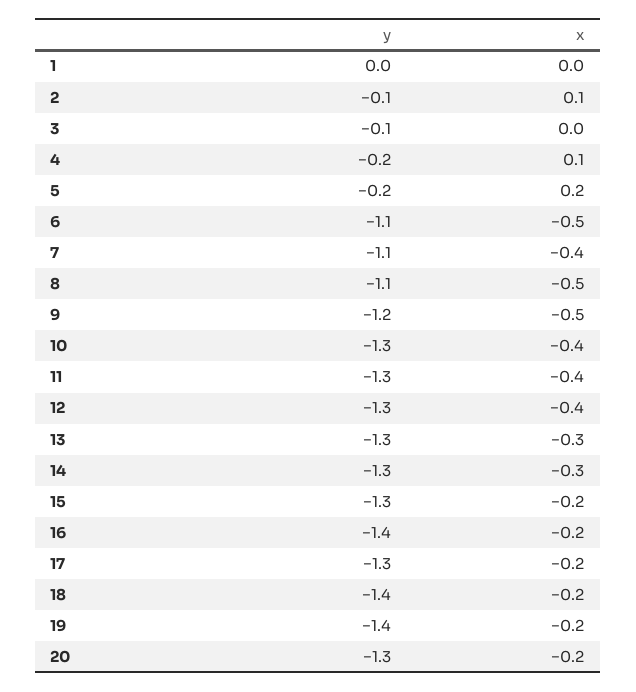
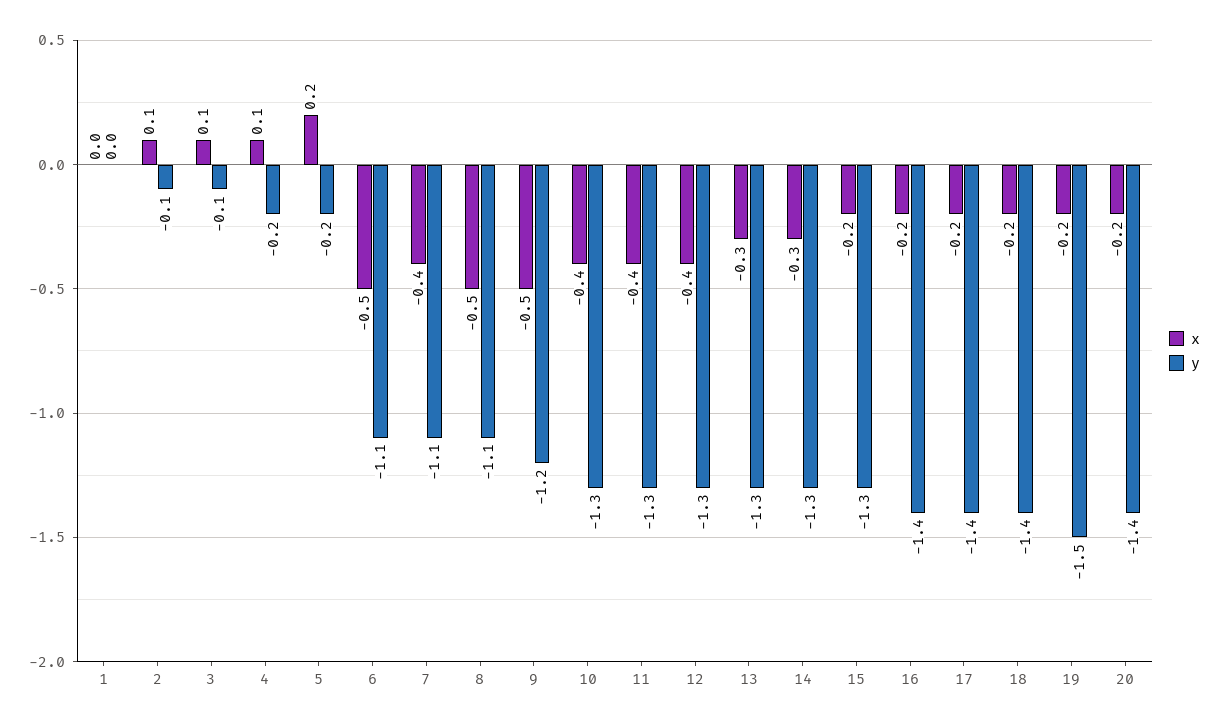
  {
    "y": {
      "1": 0,
      "2": -0.1,
      "3": -0.1,
      "4": -0.2,
      "5": -0.2,
      "6": -1.1,
      "7": -1.1,
      "8": -1.1,
      "9": -1.2,
      "10": -1.3,
      "11": -1.3,
      "12": -1.3,
      "13": -1.3,
      "14": -1.3,
      "15": -1.3,
      "16": -1.4,
-     "17": -1.3,
+     "17": -1.4,
      "18": -1.4,
-     "19": -1.4,
+     "19": -1.5,
-     "20": -1.3
+     "20": -1.4
    },
    "x": {
      "1": 0,
      "2": 0.1,
-     "3": 0,
+     "3": 0.1,
      "4": 0.1,
      "5": 0.2,
      "6": -0.5,
      "7": -0.4,
      "8": -0.5,
      "9": -0.5,
      "10": -0.4,
      "11": -0.4,
      "12": -0.4,
      "13": -0.3,
      "14": -0.3,
      "15": -0.2,
      "16": -0.2,
      "17": -0.2,
      "18": -0.2,
      "19": -0.2,
      "20": -0.2
    }
  }

